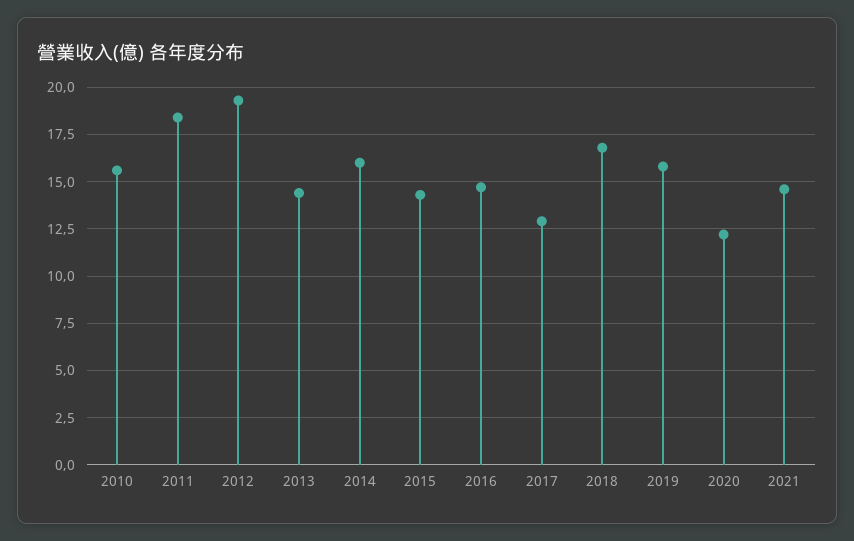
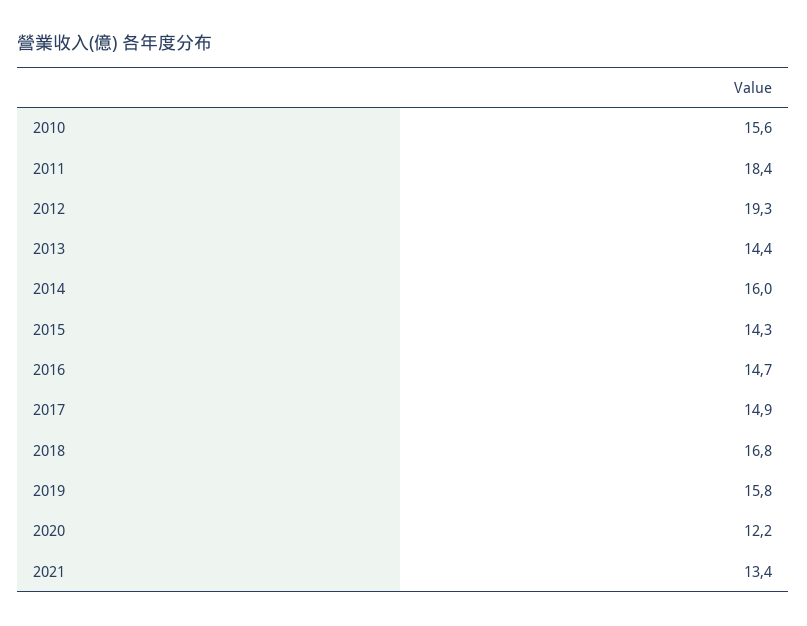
  {
    "2010": 15.6,
    "2011": 18.4,
    "2012": 19.3,
    "2013": 14.4,
    "2014": 16,
    "2015": 14.3,
    "2016": 14.7,
-   "2017": 13,
+   "2017": 14.9,
    "2018": 16.8,
    "2019": 15.8,
    "2020": 12.2,
-   "2021": 14.5
+   "2021": 13.4
  }

